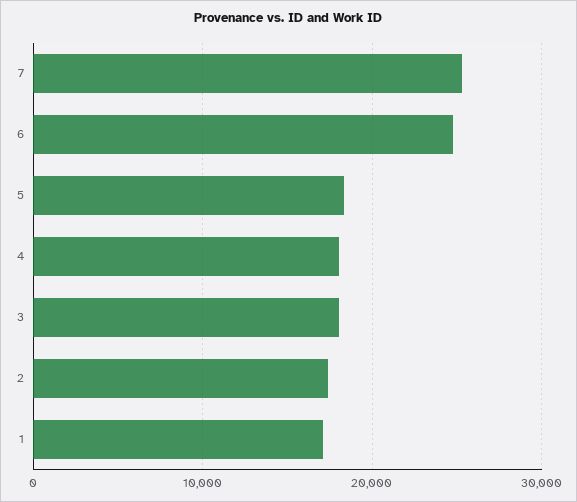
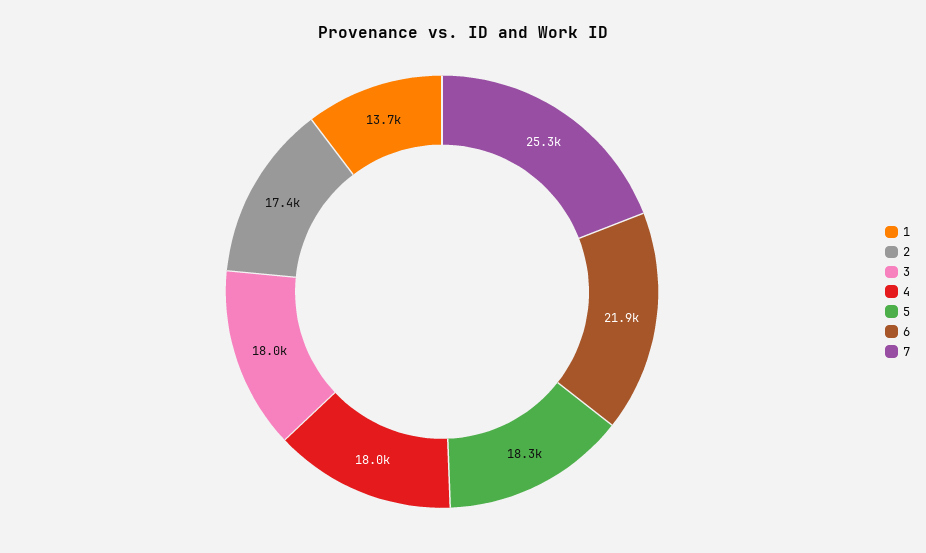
  {
    "7": 25300,
-   "6": 25000,
+   "6": 21900,
    "5": 18300,
    "4": 18000,
    "3": 18000,
    "2": 17400,
-   "1": 17000
+   "1": 13700
  }

